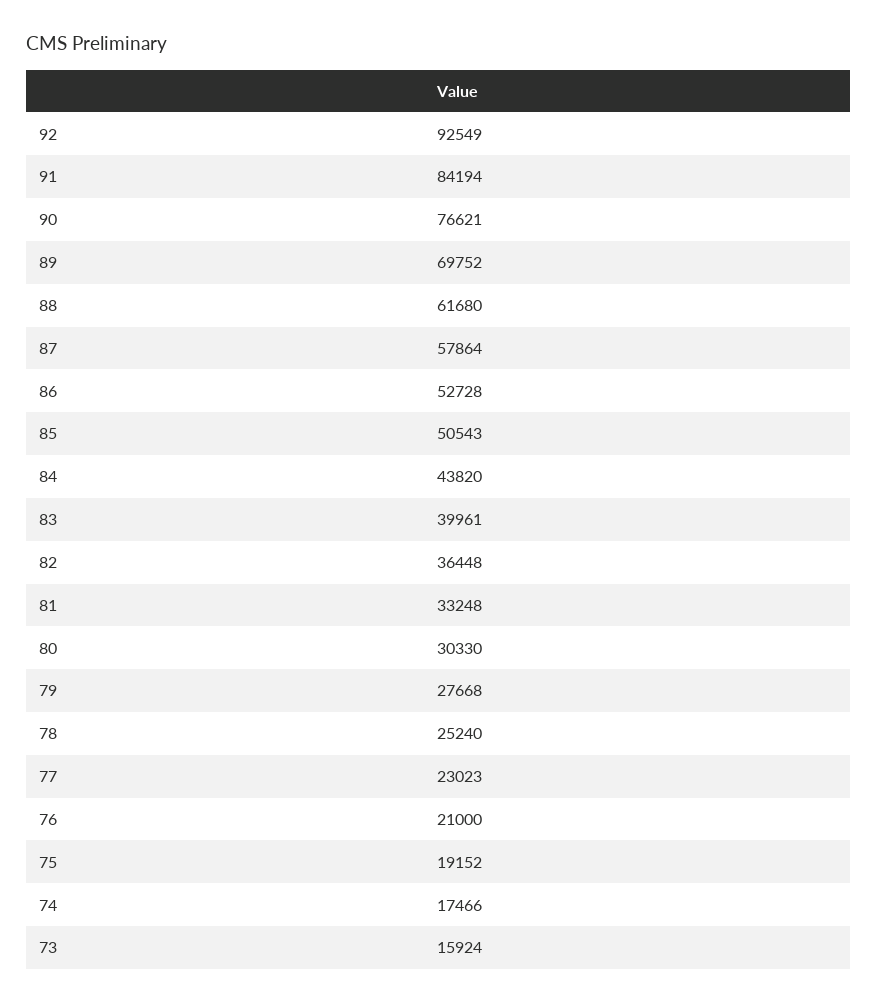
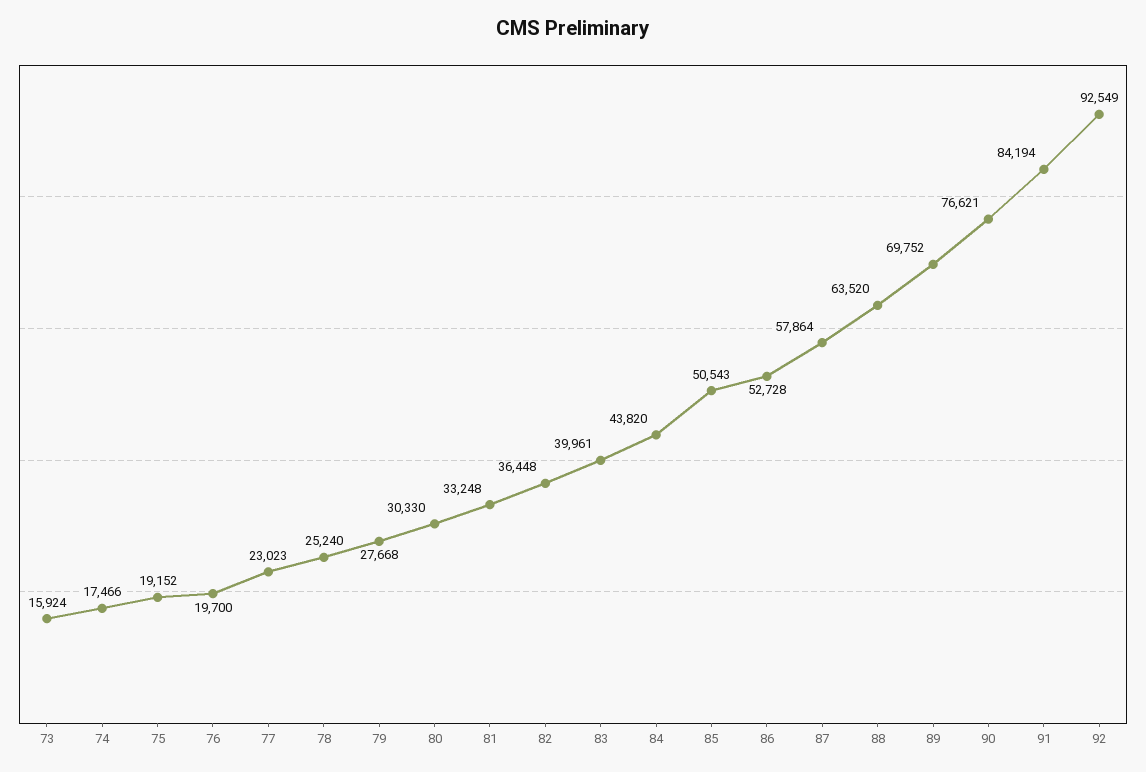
  {
    "92": 92549,
    "91": 84194,
    "90": 76621,
    "89": 69752,
-   "88": 61680,
+   "88": 63520,
    "87": 57864,
    "86": 52728,
    "85": 50543,
    "84": 43820,
    "83": 39961,
    "82": 36448,
    "81": 33248,
    "80": 30330,
    "79": 27668,
    "78": 25240,
    "77": 23023,
-   "76": 21000,
+   "76": 19700,
    "75": 19152,
    "74": 17466,
    "73": 15924
  }

